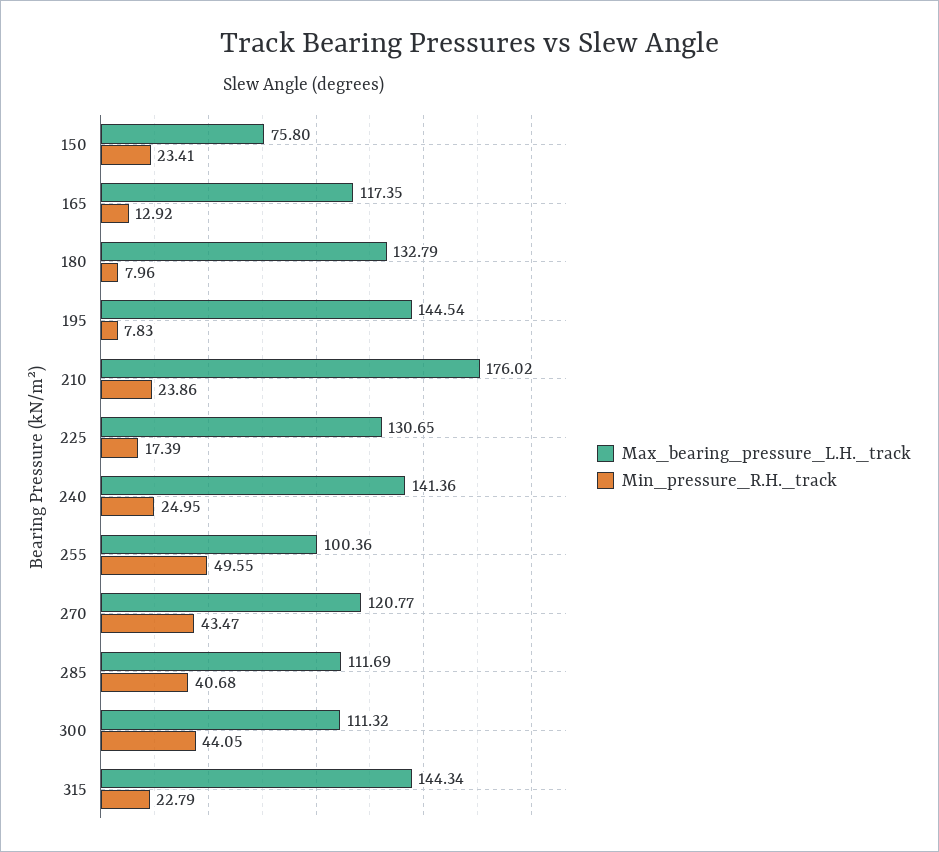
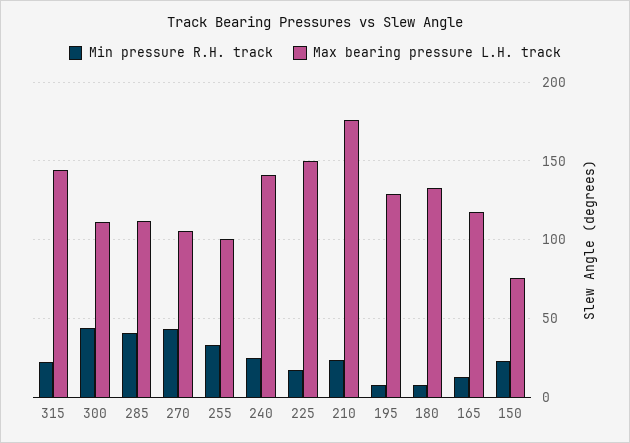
  {
    "Max_bearing_pressure_L.H._track": {
      "150": 75.8,
      "165": 117.35,
      "180": 132.79,
-     "195": 144.54,
+     "195": 130,
      "210": 176.02,
-     "225": 130.65,
+     "225": 150,
      "240": 141.36,
      "255": 100.36,
-     "270": 120.77,
+     "270": 105,
      "285": 111.69,
      "300": 111.32,
      "315": 144.34
    },
    "Min_pressure_R.H._track": {
      "150": 23.41,
      "165": 12.92,
      "180": 7.96,
      "195": 7.83,
      "210": 23.86,
      "225": 17.39,
      "240": 24.95,
-     "255": 49.55,
+     "255": 35,
      "270": 43.47,
      "285": 40.68,
      "300": 44.05,
      "315": 22.79
    }
  }

